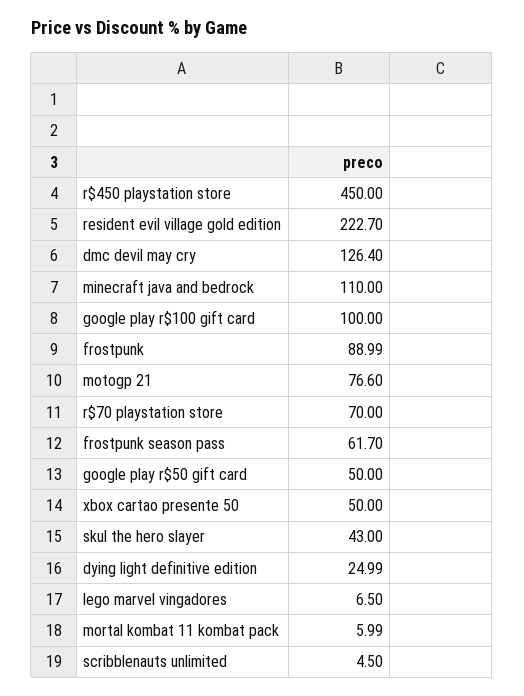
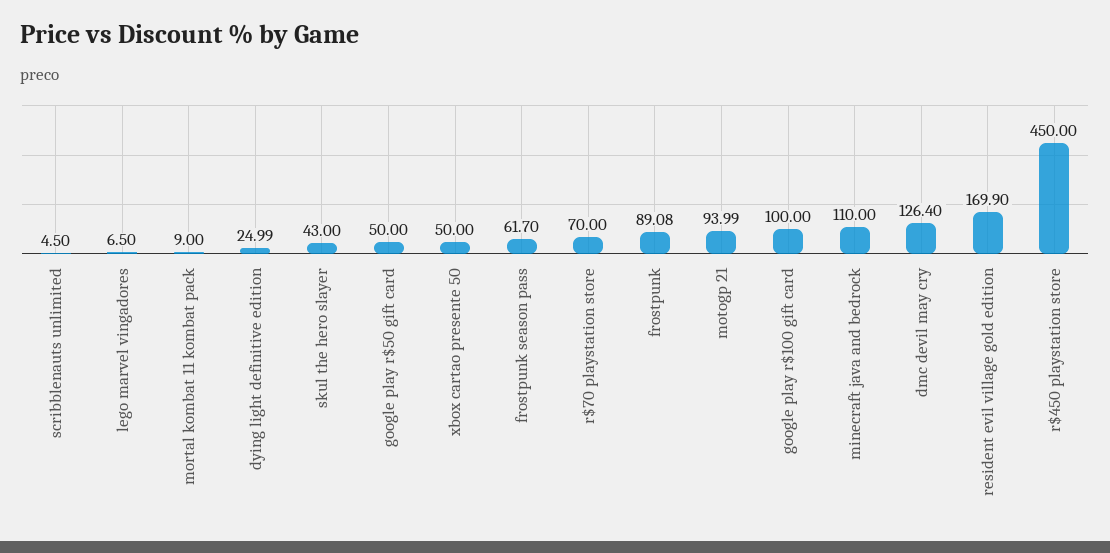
  {
    "r$450 playstation store": 450,
-   "resident evil village gold edition": 222.7,
+   "resident evil village gold edition": 169.9,
    "dmc devil may cry": 126.4,
    "minecraft java and bedrock": 110,
    "google play r$100 gift card": 100,
-   "frostpunk": 88.99,
+   "frostpunk": 89.08,
-   "motogp 21": 76.6,
+   "motogp 21": 93.99,
    "r$70 playstation store": 70,
    "frostpunk season pass": 61.7,
    "google play r$50 gift card": 50,
    "xbox cartao presente 50": 50,
    "skul the hero slayer": 43,
    "dying light definitive edition": 24.99,
    "lego marvel vingadores": 6.5,
-   "mortal kombat 11 kombat pack": 5.99,
+   "mortal kombat 11 kombat pack": 9,
    "scribblenauts unlimited": 4.5
  }

